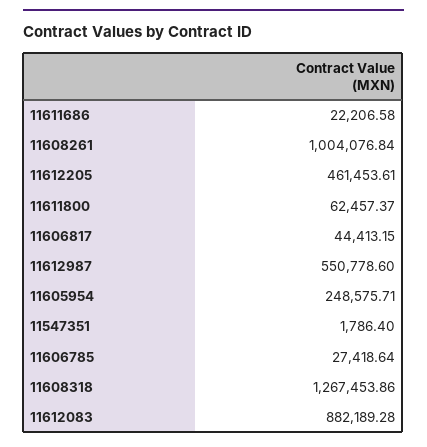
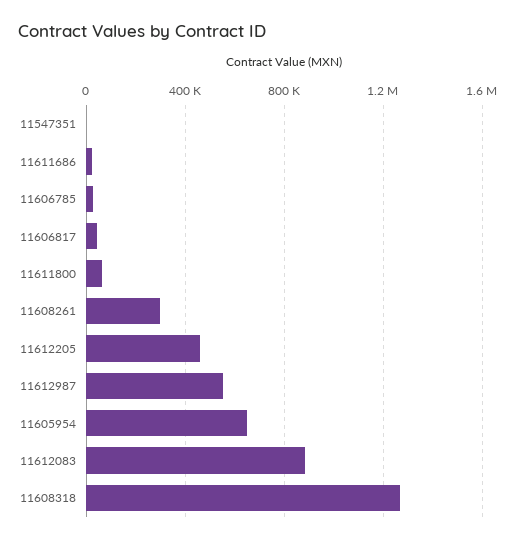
  {
    "11611686": 22206.58,
-   "11608261": 1004076.84,
+   "11608261": 300000,
    "11612205": 461453.61,
    "11611800": 62457.37,
    "11606817": 44413.15,
    "11612987": 550778.6,
-   "11605954": 248575.71,
+   "11605954": 650000,
    "11547351": 1786.4,
    "11606785": 27418.64,
    "11608318": 1267453.86,
    "11612083": 882189.28
  }

